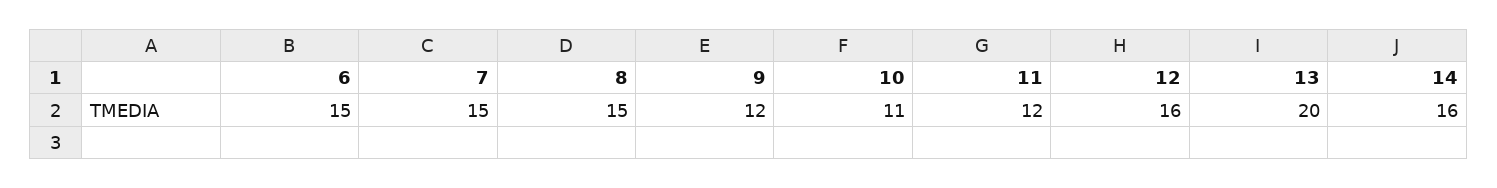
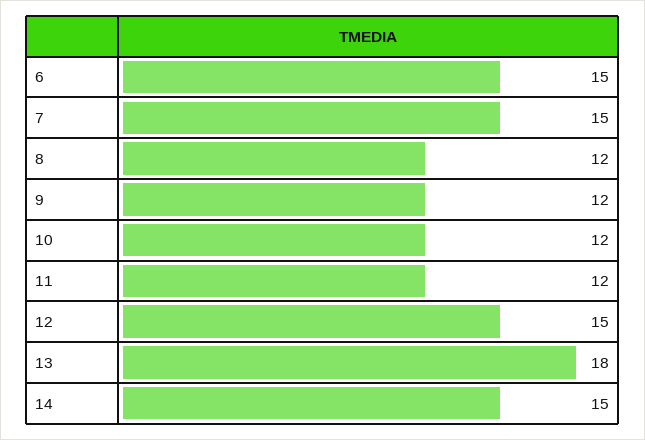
  {
    "6": 15,
    "7": 15,
-   "8": 15,
+   "8": 12,
    "9": 12,
-   "10": 11,
+   "10": 12,
    "11": 12,
-   "12": 16,
+   "12": 15,
-   "13": 20,
+   "13": 18,
-   "14": 16
+   "14": 15
  }

